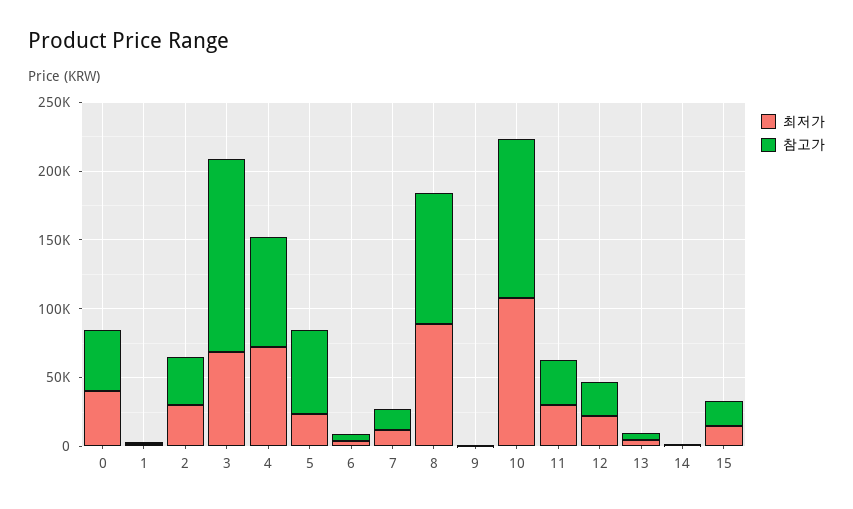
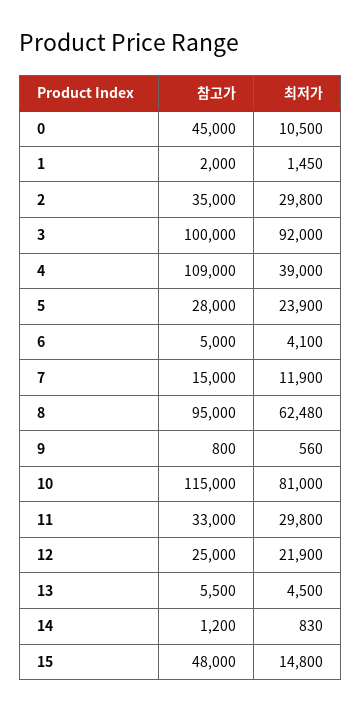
  {
    "최저가": {
-     "0": 40000,
+     "0": 10500,
      "1": 1450,
      "2": 29800,
-     "3": 70000,
+     "3": 92000,
-     "4": 70000,
+     "4": 39000,
      "5": 23900,
      "6": 4100,
      "7": 11900,
-     "8": 90000,
+     "8": 62480,
      "9": 560,
-     "10": 110000,
+     "10": 81000,
      "11": 29800,
      "12": 21900,
      "13": 4500,
      "14": 830,
      "15": 14800
    },
    "참고가": {
      "0": 45000,
      "1": 2000,
      "2": 35000,
-     "3": 140000,
+     "3": 100000,
-     "4": 80000,
+     "4": 109000,
-     "5": 60000,
+     "5": 28000,
      "6": 5000,
      "7": 15000,
      "8": 95000,
      "9": 800,
      "10": 115000,
      "11": 33000,
      "12": 25000,
      "13": 5500,
      "14": 1200,
-     "15": 20000
+     "15": 48000
    }
  }

